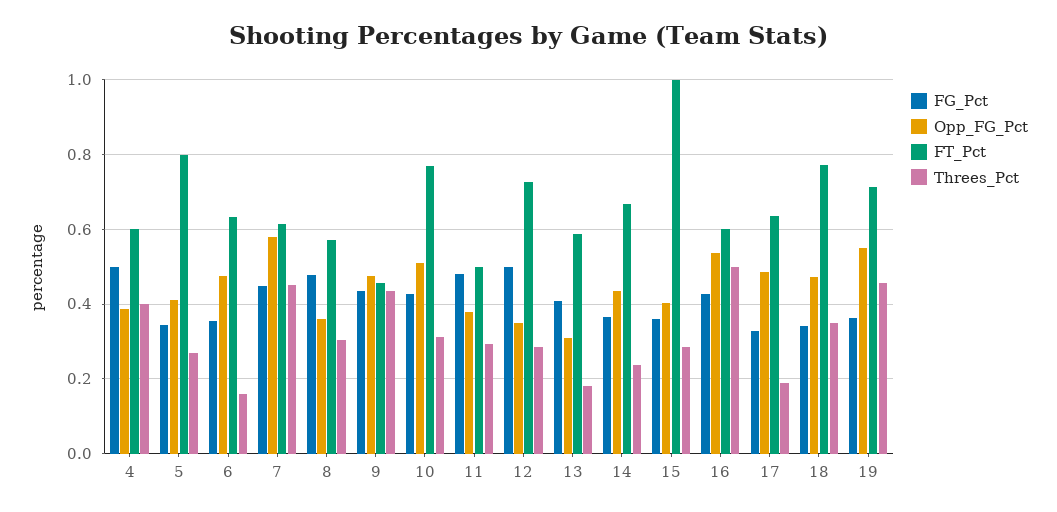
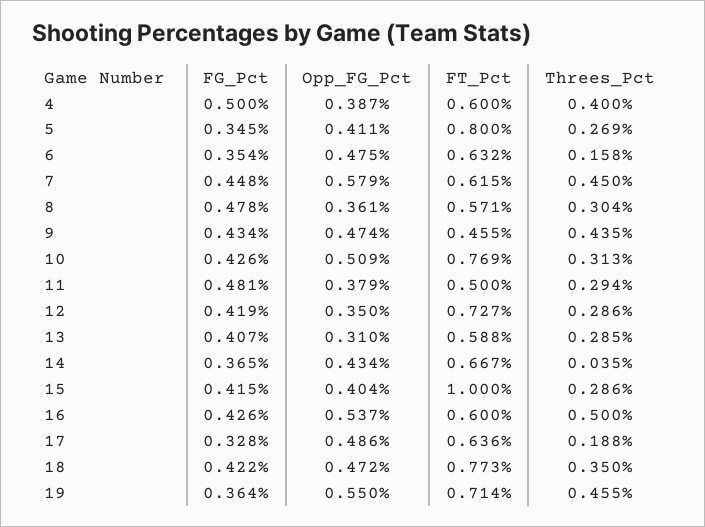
  {
    "FG_Pct": {
      "4": 0.5,
      "5": 0.345,
      "6": 0.354,
      "7": 0.448,
      "8": 0.478,
      "9": 0.434,
      "10": 0.426,
      "11": 0.481,
-     "12": 0.5,
+     "12": 0.419,
      "13": 0.407,
      "14": 0.365,
-     "15": 0.36,
+     "15": 0.415,
      "16": 0.426,
      "17": 0.328,
-     "18": 0.34,
+     "18": 0.422,
      "19": 0.364
    },
    "Opp_FG_Pct": {
      "4": 0.387,
      "5": 0.411,
      "6": 0.475,
      "7": 0.579,
      "8": 0.361,
      "9": 0.474,
      "10": 0.509,
      "11": 0.379,
      "12": 0.35,
      "13": 0.31,
      "14": 0.434,
      "15": 0.404,
      "16": 0.537,
      "17": 0.486,
      "18": 0.472,
      "19": 0.55
    },
    "FT_Pct": {
      "4": 0.6,
      "5": 0.8,
      "6": 0.632,
      "7": 0.615,
      "8": 0.571,
      "9": 0.455,
      "10": 0.769,
      "11": 0.5,
      "12": 0.727,
      "13": 0.588,
      "14": 0.667,
      "15": 1,
      "16": 0.6,
      "17": 0.636,
      "18": 0.773,
      "19": 0.714
    },
    "Threes_Pct": {
      "4": 0.4,
      "5": 0.269,
      "6": 0.158,
      "7": 0.45,
      "8": 0.304,
      "9": 0.435,
      "10": 0.313,
      "11": 0.294,
      "12": 0.286,
-     "13": 0.18,
+     "13": 0.285,
-     "14": 0.24,
+     "14": 0.035,
      "15": 0.286,
      "16": 0.5,
      "17": 0.188,
      "18": 0.35,
      "19": 0.455
    }
  }

